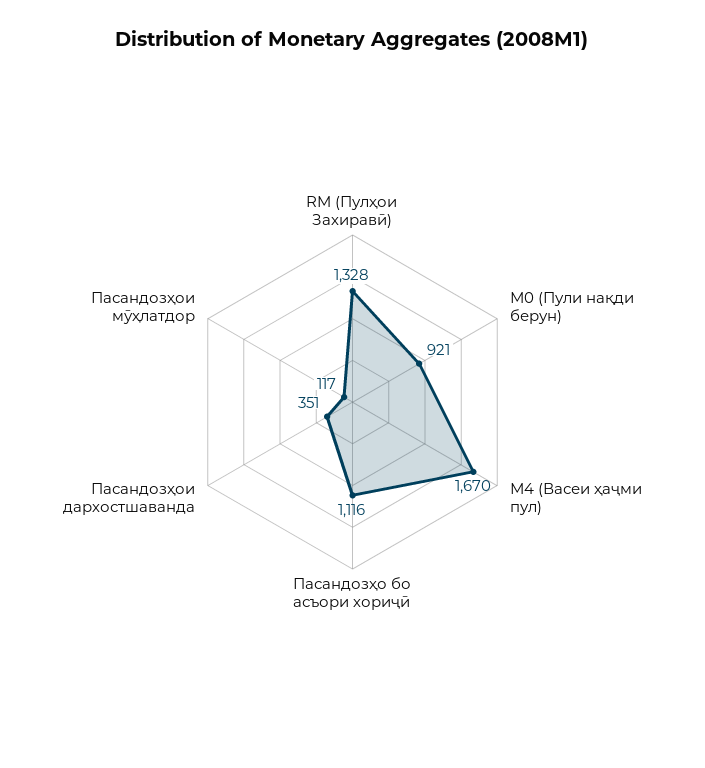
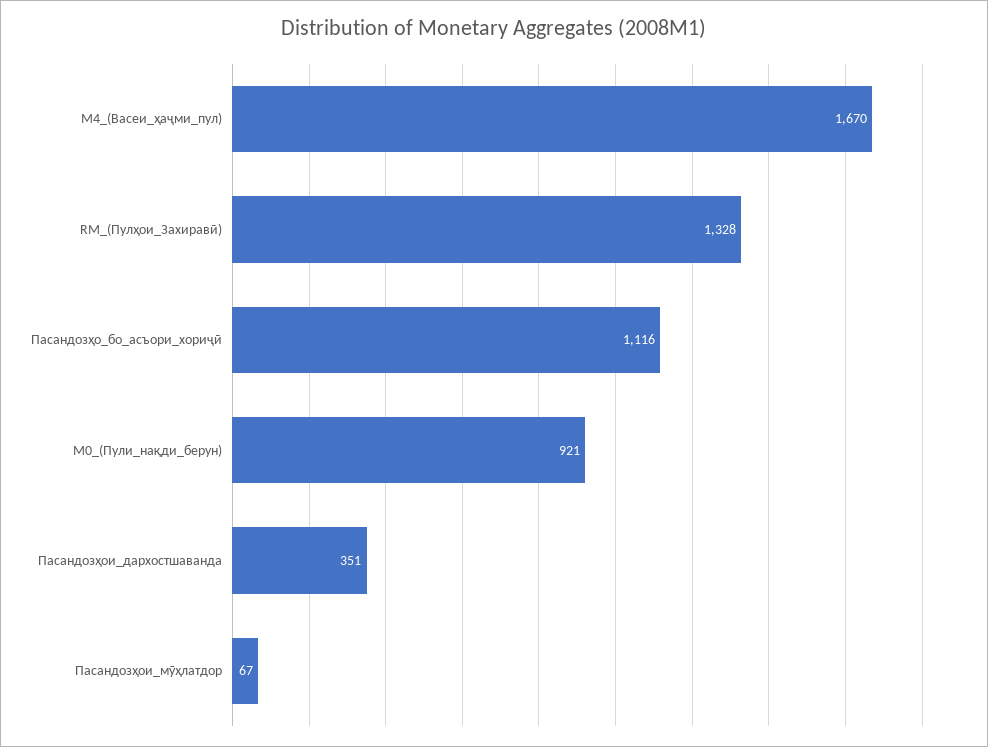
  {
    "RM (Пулҳои Захиравӣ)": 1328,
    "М0 (Пули нақди берун)": 921,
    "М4 (Васеи ҳаҷми пул)": 1670,
    "Пасандозҳо бо асъори хориҷӣ": 1116,
    "Пасандозҳои дархостшаванда": 351,
-   "Пасандозҳои мӯҳлатдор": 117
+   "Пасандозҳои мӯҳлатдор": 67
  }

